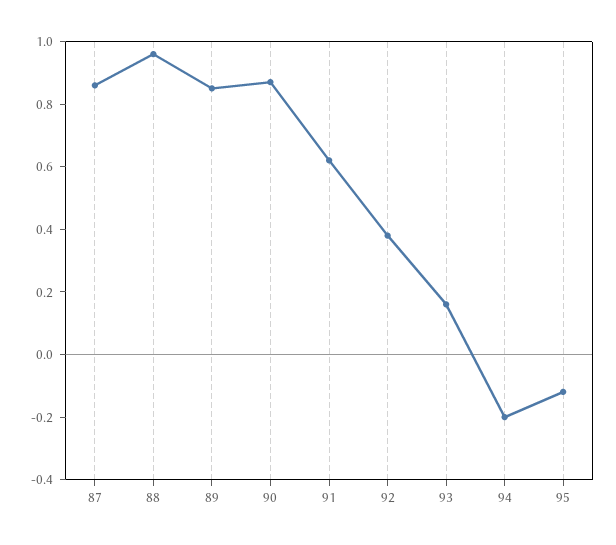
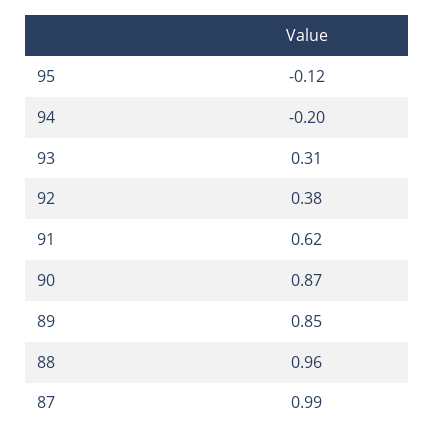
  {
-   "87": 0.85,
+   "87": 0.99,
    "88": 0.96,
    "89": 0.85,
    "90": 0.87,
    "91": 0.62,
    "92": 0.38,
-   "93": 0.15,
+   "93": 0.31,
    "94": -0.2,
    "95": -0.12
  }

